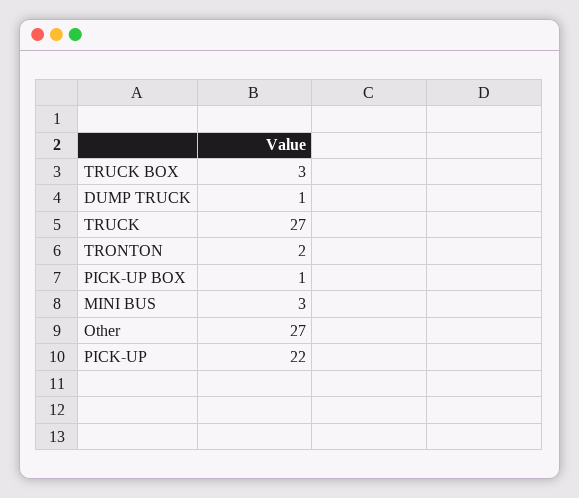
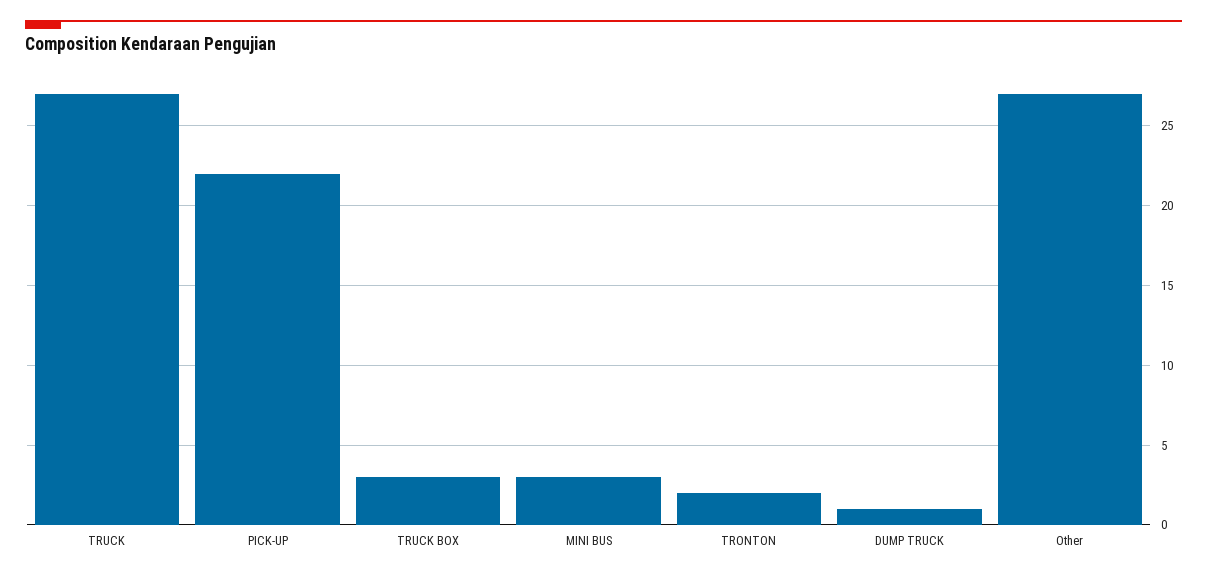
  {
    "TRUCK BOX": 3,
    "DUMP TRUCK": 1,
    "TRUCK": 27,
    "TRONTON": 2,
-   "PICK-UP BOX": 1,
    "MINI BUS": 3,
    "Other": 27,
    "PICK-UP": 22
  }

